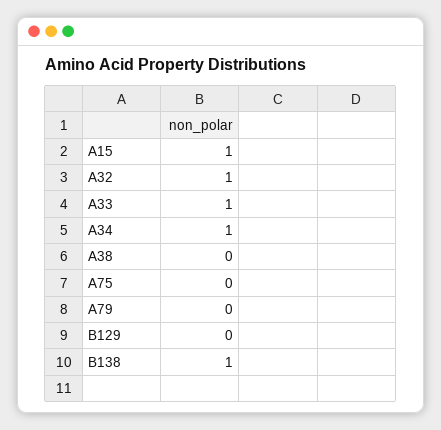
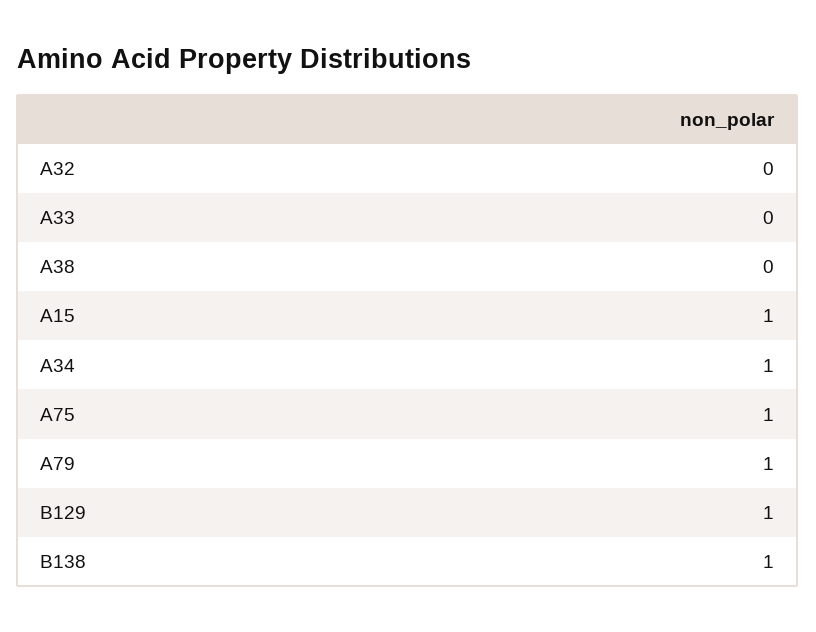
  {
    "A15": 1,
-   "A32": 1,
+   "A32": 0,
-   "A33": 1,
+   "A33": 0,
    "A34": 1,
    "A38": 0,
-   "A75": 0,
+   "A75": 1,
-   "A79": 0,
+   "A79": 1,
-   "B129": 0,
+   "B129": 1,
    "B138": 1
  }

